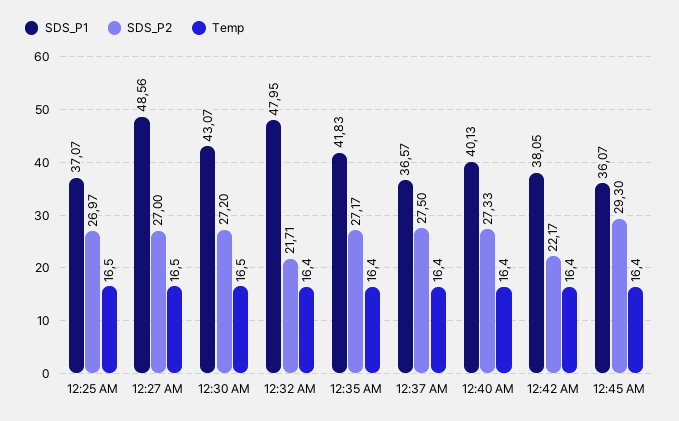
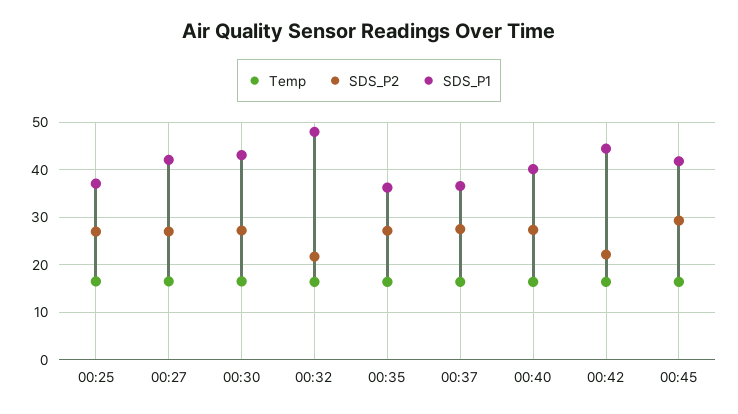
  {
    "SDS_P1": {
      "12:25 AM": 37.07,
-     "12:27 AM": 48.56,
+     "12:27 AM": 42,
      "12:30 AM": 43.07,
      "12:32 AM": 47.95,
-     "12:35 AM": 41.83,
+     "12:35 AM": 36,
      "12:37 AM": 36.57,
      "12:40 AM": 40.13,
-     "12:42 AM": 38.05,
+     "12:42 AM": 44,
-     "12:45 AM": 36.07
+     "12:45 AM": 42
    },
    "SDS_P2": {
      "12:25 AM": 26.97,
      "12:27 AM": 27,
      "12:30 AM": 27.2,
      "12:32 AM": 21.71,
      "12:35 AM": 27.17,
      "12:37 AM": 27.5,
      "12:40 AM": 27.33,
      "12:42 AM": 22.17,
      "12:45 AM": 29.3
    },
    "Temp": {
      "12:25 AM": 16.5,
      "12:27 AM": 16.5,
      "12:30 AM": 16.5,
      "12:32 AM": 16.4,
      "12:35 AM": 16.4,
      "12:37 AM": 16.4,
      "12:40 AM": 16.4,
      "12:42 AM": 16.4,
      "12:45 AM": 16.4
    }
  }

